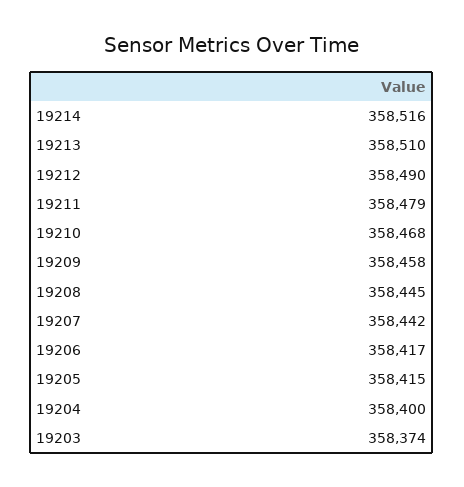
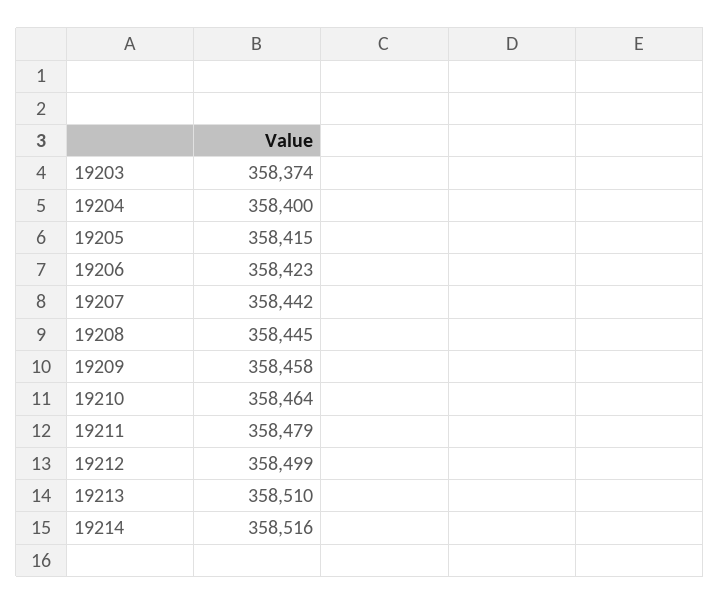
  {
    "19214": 358516,
    "19213": 358510,
-   "19212": 358490,
+   "19212": 358499,
    "19211": 358479,
-   "19210": 358468,
+   "19210": 358464,
    "19209": 358458,
    "19208": 358445,
    "19207": 358442,
-   "19206": 358417,
+   "19206": 358423,
    "19205": 358415,
    "19204": 358400,
    "19203": 358374
  }

